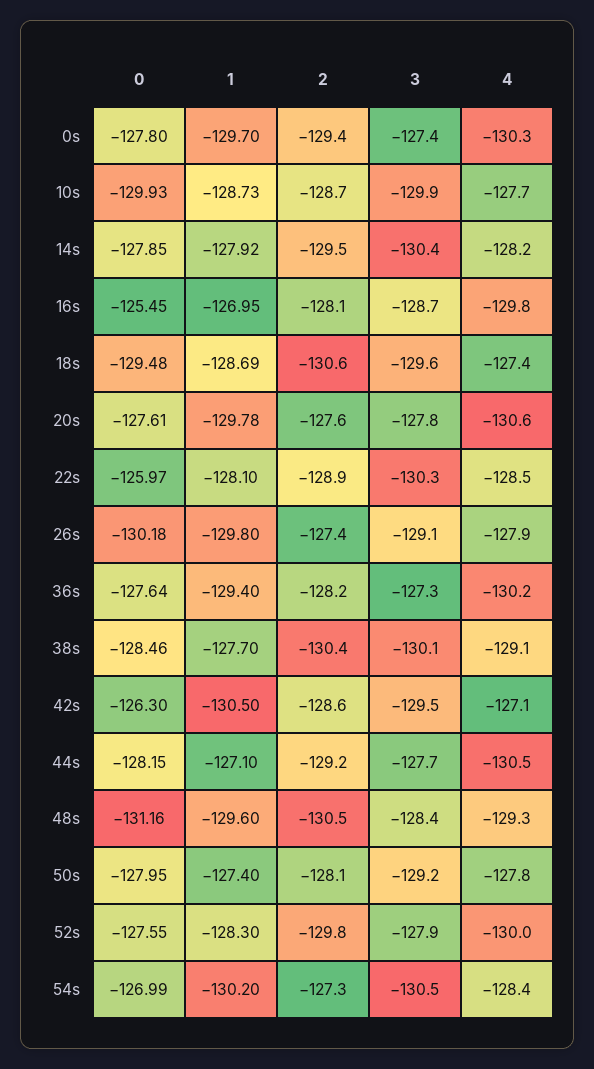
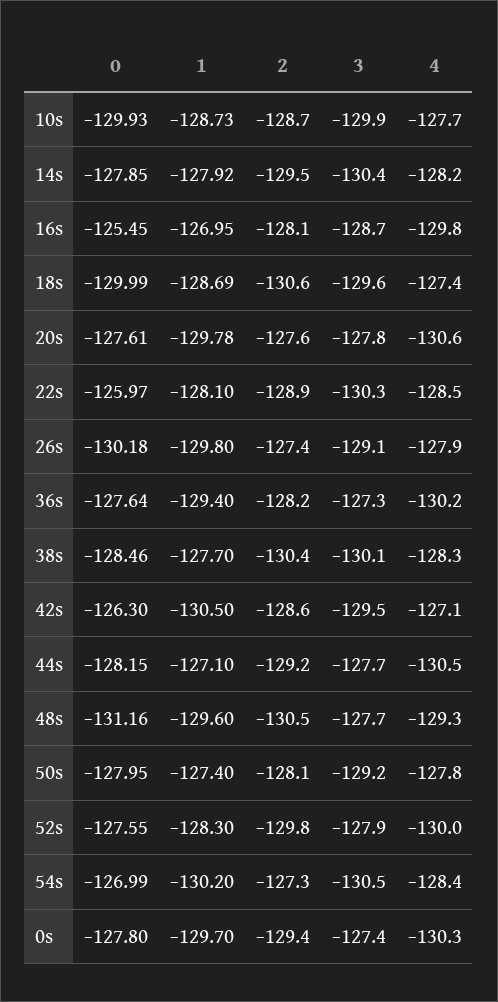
  {
    "0": {
      "0s": -127.8,
      "10s": -129.93,
      "14s": -127.85,
      "16s": -125.45,
-     "18s": -129.48,
+     "18s": -129.99,
      "20s": -127.61,
      "22s": -125.97,
      "26s": -130.18,
      "36s": -127.64,
      "38s": -128.46,
      "42s": -126.3,
      "44s": -128.15,
      "48s": -131.16,
      "50s": -127.95,
      "52s": -127.55,
      "54s": -126.99
    },
    "1": {
      "0s": -129.7,
      "10s": -128.73,
      "14s": -127.92,
      "16s": -126.95,
      "18s": -128.69,
      "20s": -129.78,
      "22s": -128.1,
      "26s": -129.8,
      "36s": -129.4,
      "38s": -127.7,
      "42s": -130.5,
      "44s": -127.1,
      "48s": -129.6,
      "50s": -127.4,
      "52s": -128.3,
      "54s": -130.2
    },
    "2": {
      "0s": -129.4,
      "10s": -128.7,
      "14s": -129.5,
      "16s": -128.1,
      "18s": -130.6,
      "20s": -127.6,
      "22s": -128.9,
      "26s": -127.4,
      "36s": -128.2,
      "38s": -130.4,
      "42s": -128.6,
      "44s": -129.2,
      "48s": -130.5,
      "50s": -128.1,
      "52s": -129.8,
      "54s": -127.3
    },
    "3": {
      "0s": -127.4,
      "10s": -129.9,
      "14s": -130.4,
      "16s": -128.7,
      "18s": -129.6,
      "20s": -127.8,
      "22s": -130.3,
      "26s": -129.1,
      "36s": -127.3,
      "38s": -130.1,
      "42s": -129.5,
      "44s": -127.7,
-     "48s": -128.4,
+     "48s": -127.7,
      "50s": -129.2,
      "52s": -127.9,
      "54s": -130.5
    },
    "4": {
      "0s": -130.3,
      "10s": -127.7,
      "14s": -128.2,
      "16s": -129.8,
      "18s": -127.4,
      "20s": -130.6,
      "22s": -128.5,
      "26s": -127.9,
      "36s": -130.2,
-     "38s": -129.1,
+     "38s": -128.3,
      "42s": -127.1,
      "44s": -130.5,
      "48s": -129.3,
      "50s": -127.8,
      "52s": -130,
      "54s": -128.4
    }
  }

